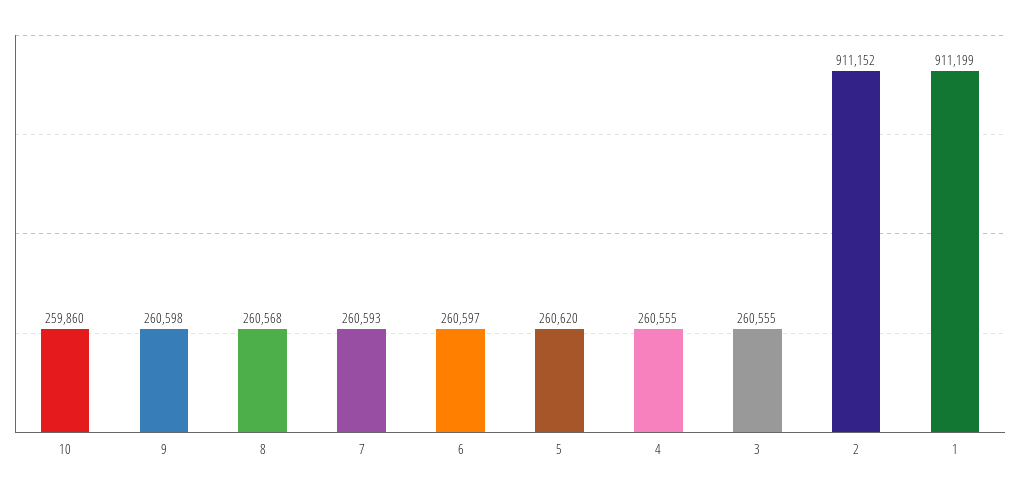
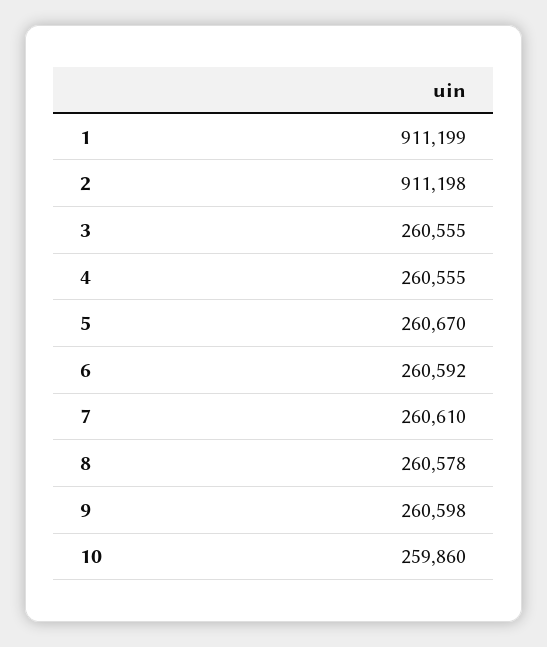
  {
    "10": 259860,
    "9": 260598,
-   "8": 260568,
+   "8": 260578,
-   "7": 260593,
+   "7": 260610,
-   "6": 260597,
+   "6": 260592,
-   "5": 260620,
+   "5": 260670,
    "4": 260555,
    "3": 260555,
-   "2": 911152,
+   "2": 911198,
    "1": 911199
  }

